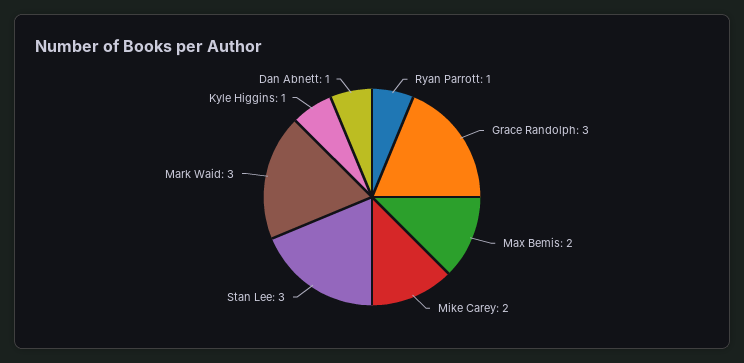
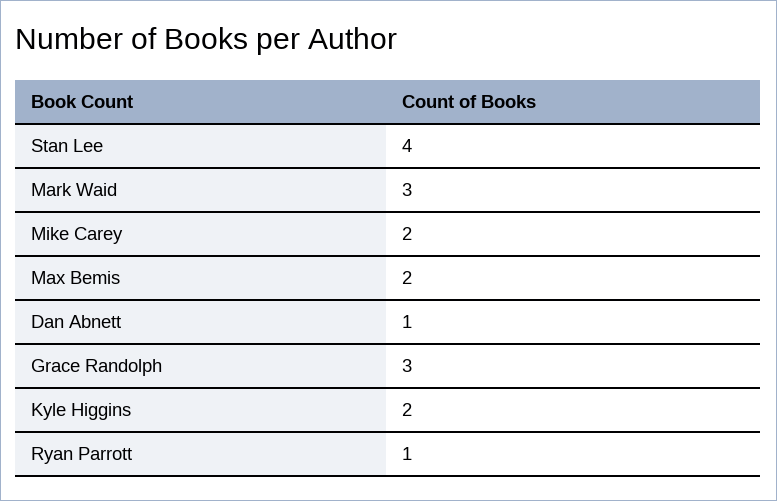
  {
    "Ryan Parrott": 1,
    "Grace Randolph": 3,
    "Max Bemis": 2,
    "Mike Carey": 2,
-   "Stan Lee": 3,
+   "Stan Lee": 4,
    "Mark Waid": 3,
-   "Kyle Higgins": 1,
+   "Kyle Higgins": 2,
    "Dan Abnett": 1
  }

